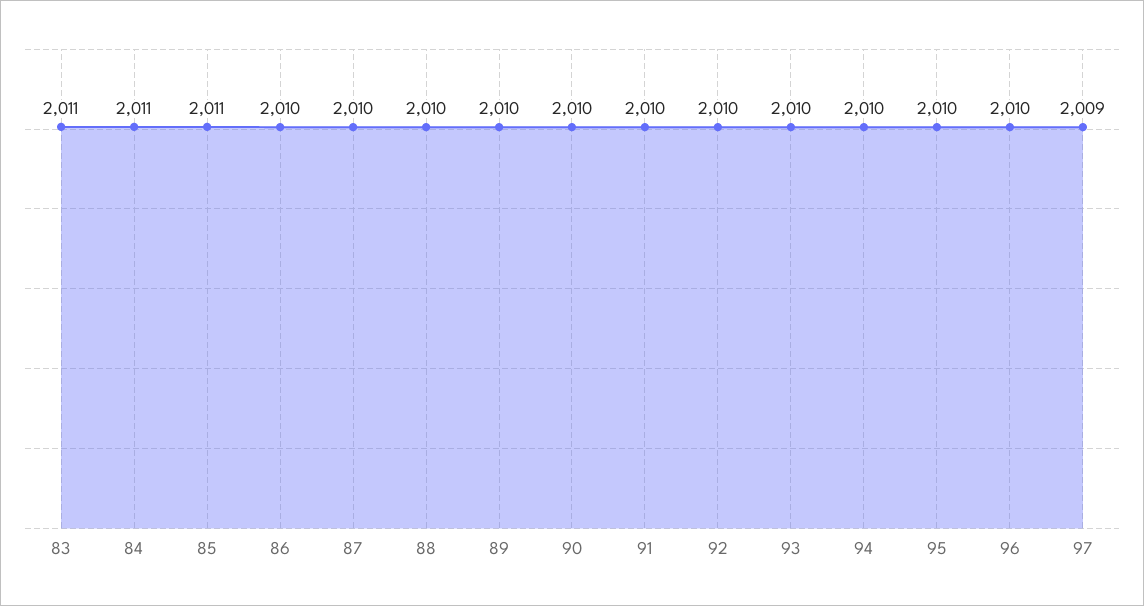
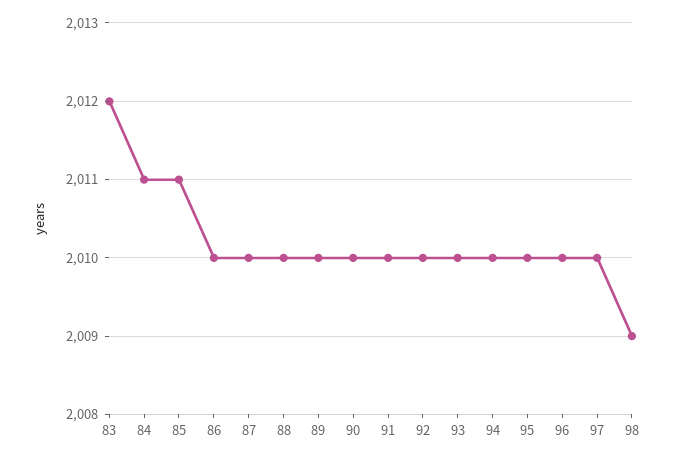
  {
-   "83": 2011,
+   "83": 2012,
    "84": 2011,
    "85": 2011,
    "86": 2010,
    "87": 2010,
    "88": 2010,
    "89": 2010,
    "90": 2010,
    "91": 2010,
    "92": 2010,
    "93": 2010,
    "94": 2010,
    "95": 2010,
    "96": 2010,
-   "97": 2009
+   "97": 2010,
+   "98": 2009
  }

